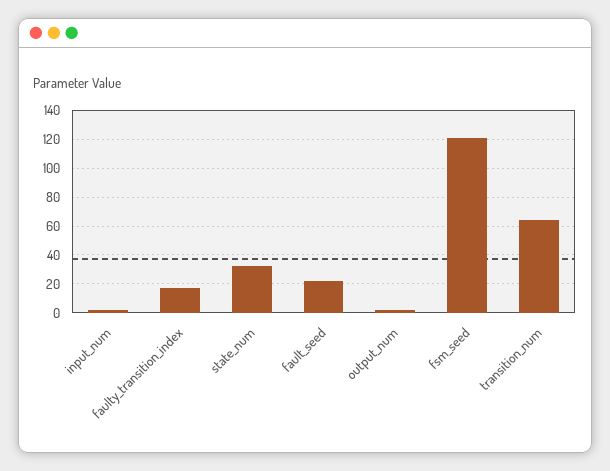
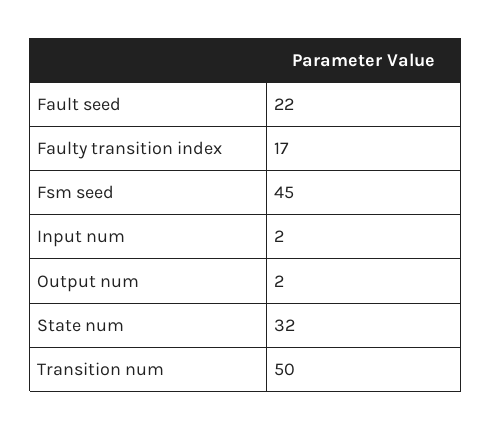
  {
    "input_num": 2,
    "faulty_transition_index": 17,
    "state_num": 32,
    "fault_seed": 22,
    "output_num": 2,
-   "fsm_seed": 120,
+   "fsm_seed": 45,
-   "transition_num": 65
+   "transition_num": 50
  }

